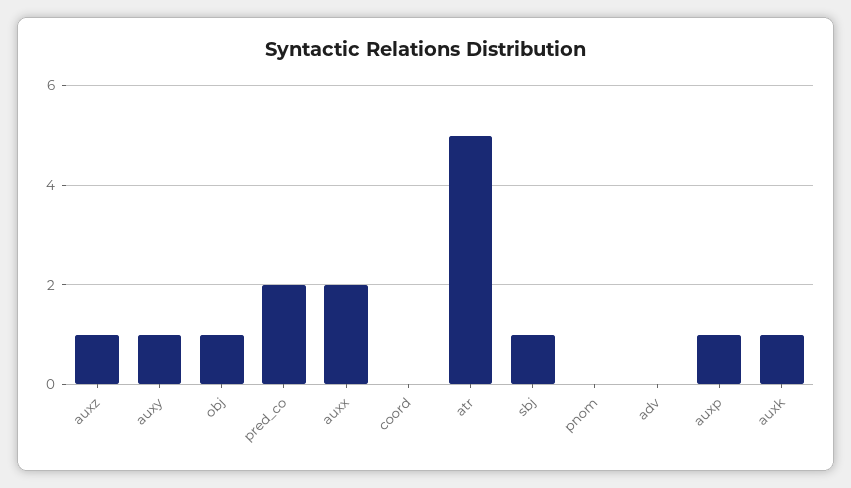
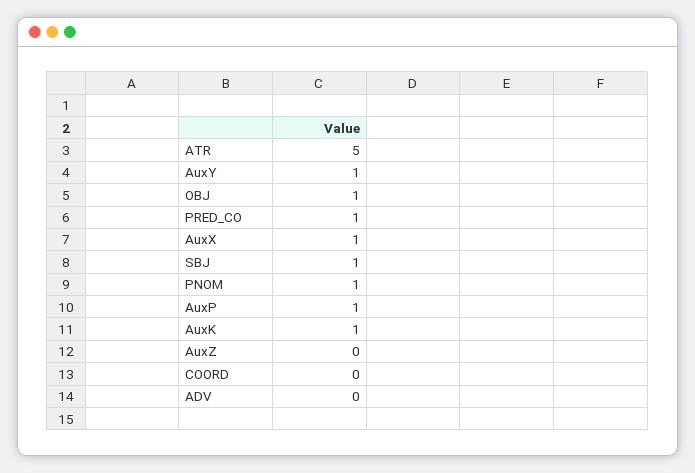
  {
-   "auxz": 1,
+   "auxz": 0,
    "auxy": 1,
    "obj": 1,
-   "pred_co": 2,
+   "pred_co": 1,
-   "auxx": 2,
+   "auxx": 1,
    "coord": 0,
    "atr": 5,
    "sbj": 1,
-   "pnom": 0,
+   "pnom": 1,
    "adv": 0,
    "auxp": 1,
    "auxk": 1
  }

